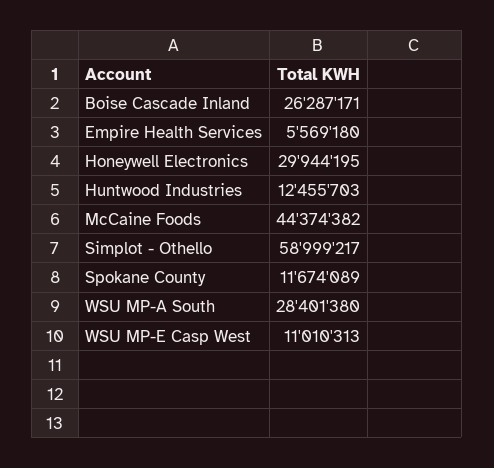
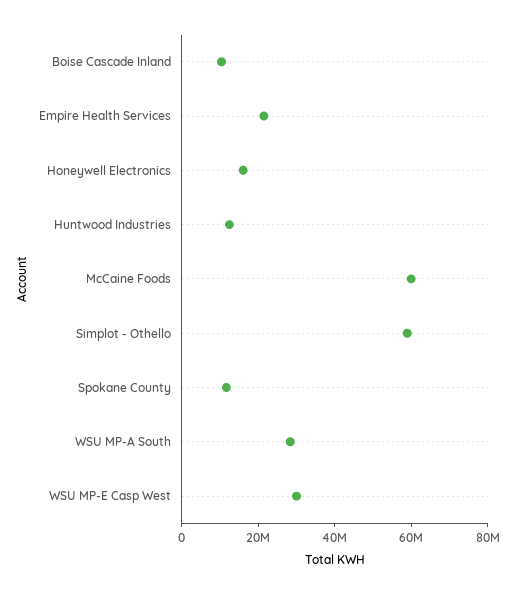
  {
-   "Boise Cascade Inland": 26287171,
+   "Boise Cascade Inland": 10000000,
-   "Empire Health Services": 5569180,
+   "Empire Health Services": 20000000,
-   "Honeywell Electronics": 29944195,
+   "Honeywell Electronics": 15000000,
    "Huntwood Industries": 12455703,
-   "McCaine Foods": 44374382,
+   "McCaine Foods": 60000000,
    "Simplot - Othello": 58999217,
    "Spokane County": 11674089,
    "WSU MP-A South": 28401380,
-   "WSU MP-E Casp West": 11010313
+   "WSU MP-E Casp West": 30000000
  }

